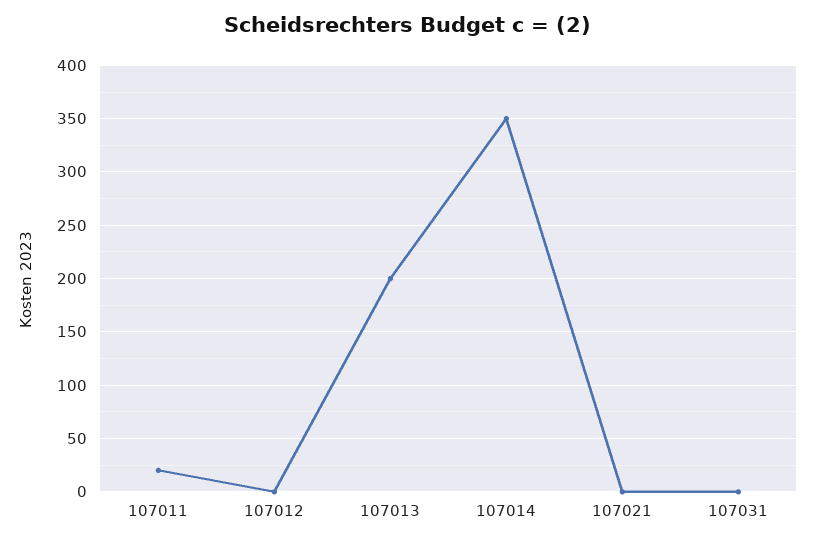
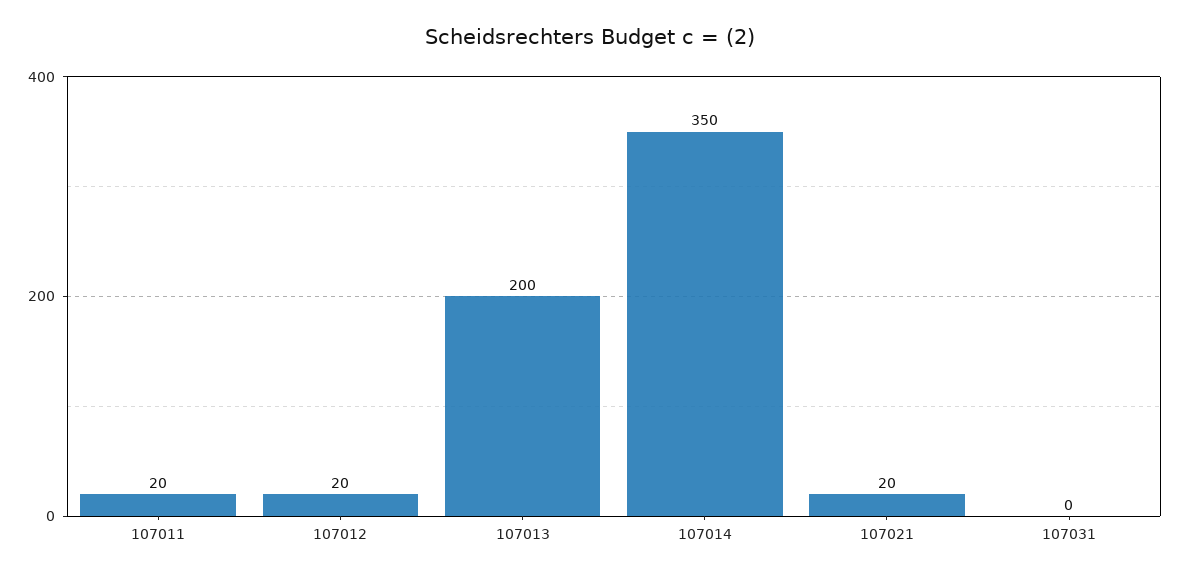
  {
    "107011": 20,
-   "107012": 0,
+   "107012": 20,
    "107013": 200,
    "107014": 350,
-   "107021": 0,
+   "107021": 20,
    "107031": 0
  }

